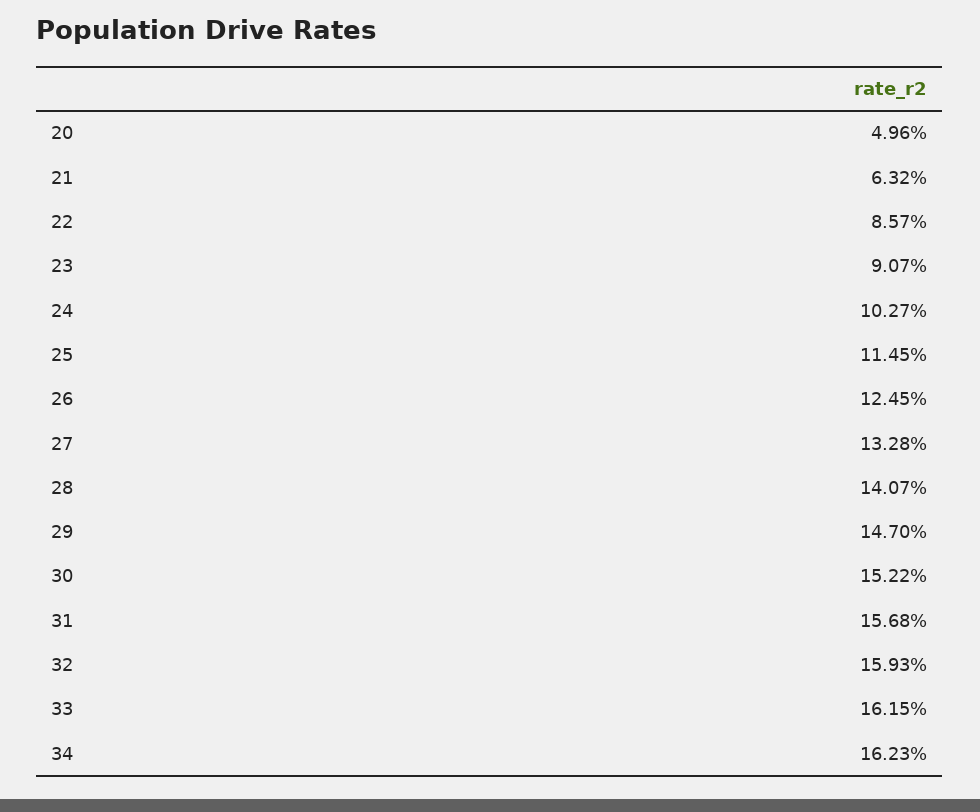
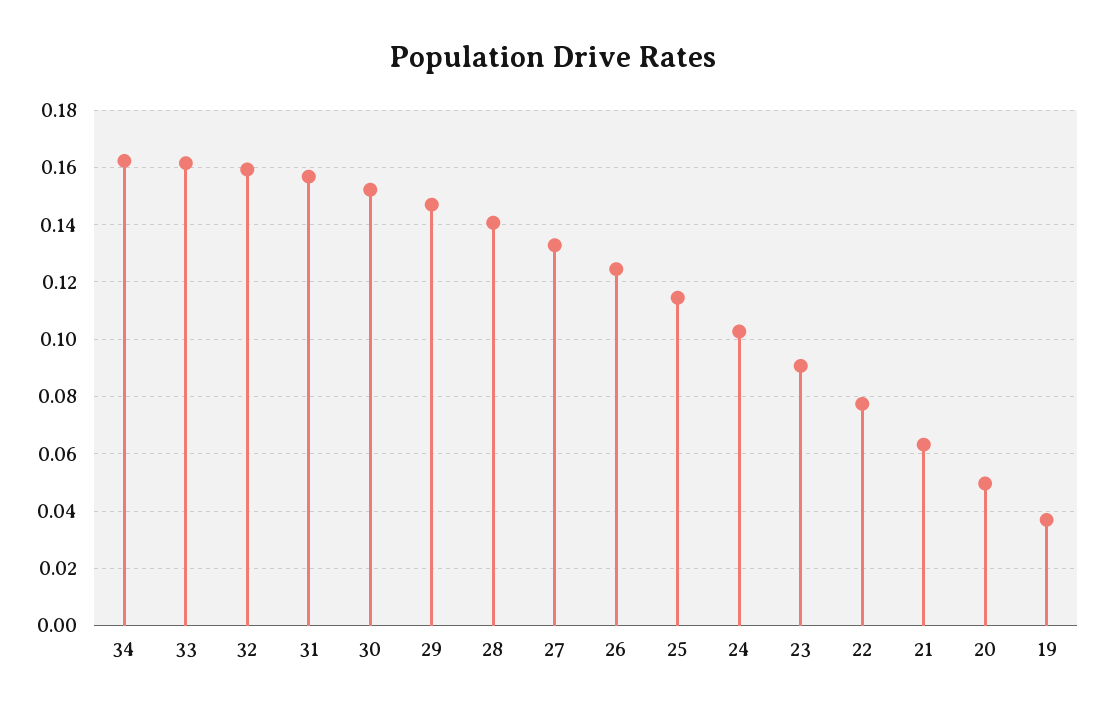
  {
    "20": 0.0496,
    "21": 0.0632,
-   "22": 0.0857,
+   "22": 0.0775,
    "23": 0.0907,
    "24": 0.1027,
    "25": 0.1145,
    "26": 0.1245,
    "27": 0.1328,
    "28": 0.1407,
    "29": 0.147,
    "30": 0.1522,
    "31": 0.1568,
    "32": 0.1593,
    "33": 0.1615,
-   "34": 0.1623
+   "34": 0.1623,
+   "19": 0.0375
  }

